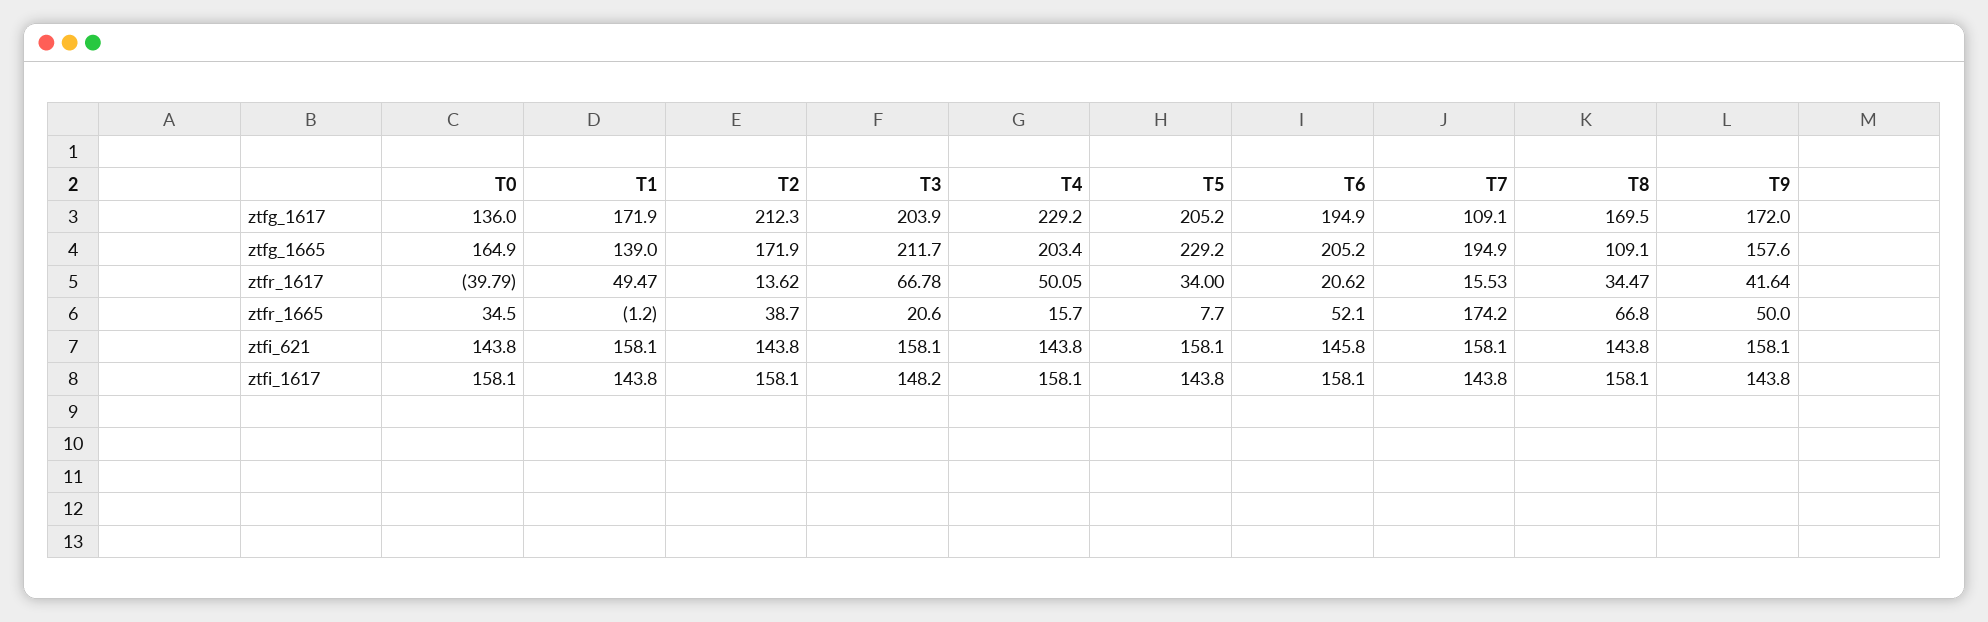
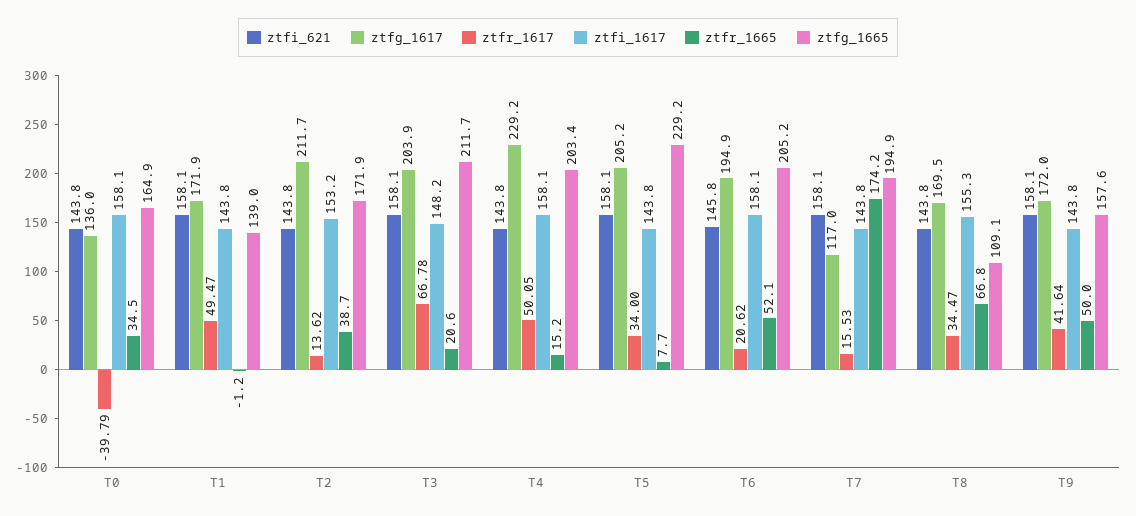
  {
    "ztfg_1617": {
      "T0": 136,
      "T1": 171.9,
-     "T2": 212.3,
+     "T2": 211.7,
      "T3": 203.9,
      "T4": 229.2,
      "T5": 205.2,
      "T6": 194.9,
-     "T7": 109.1,
+     "T7": 117,
      "T8": 169.5,
      "T9": 172
    },
    "ztfg_1665": {
      "T0": 164.9,
      "T1": 139,
      "T2": 171.9,
      "T3": 211.7,
      "T4": 203.4,
      "T5": 229.2,
      "T6": 205.2,
      "T7": 194.9,
      "T8": 109.1,
      "T9": 157.6
    },
    "ztfr_1617": {
      "T0": -39.79,
      "T1": 49.47,
      "T2": 13.62,
      "T3": 66.78,
      "T4": 50.05,
      "T5": 34,
      "T6": 20.62,
      "T7": 15.53,
      "T8": 34.47,
      "T9": 41.64
    },
    "ztfr_1665": {
      "T0": 34.5,
      "T1": -1.2,
      "T2": 38.7,
      "T3": 20.6,
-     "T4": 15.7,
+     "T4": 15.2,
      "T5": 7.7,
      "T6": 52.1,
      "T7": 174.2,
      "T8": 66.8,
      "T9": 50
    },
    "ztfi_621": {
      "T0": 143.8,
      "T1": 158.1,
      "T2": 143.8,
      "T3": 158.1,
      "T4": 143.8,
      "T5": 158.1,
      "T6": 145.8,
      "T7": 158.1,
      "T8": 143.8,
      "T9": 158.1
    },
    "ztfi_1617": {
      "T0": 158.1,
      "T1": 143.8,
-     "T2": 158.1,
+     "T2": 153.2,
      "T3": 148.2,
      "T4": 158.1,
      "T5": 143.8,
      "T6": 158.1,
      "T7": 143.8,
-     "T8": 158.1,
+     "T8": 155.3,
      "T9": 143.8
    }
  }

